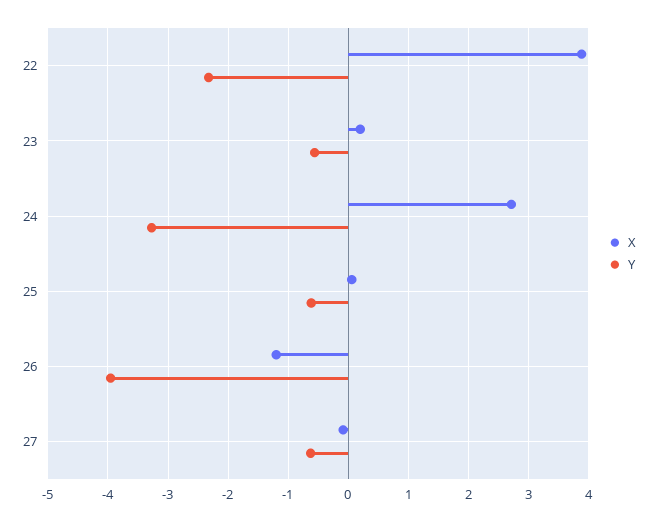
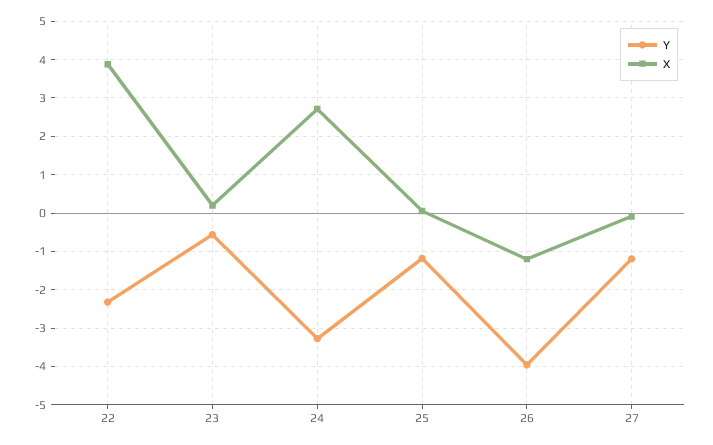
  {
    "X": {
      "22": 3.9,
      "23": 0.2,
      "24": 2.7,
      "25": 0.1,
      "26": -1.2,
      "27": -0.1
    },
    "Y": {
      "22": -2.3,
      "23": -0.6,
      "24": -3.3,
-     "25": -0.6,
+     "25": -1.2,
      "26": -4,
-     "27": -0.6
+     "27": -1.2
    }
  }

